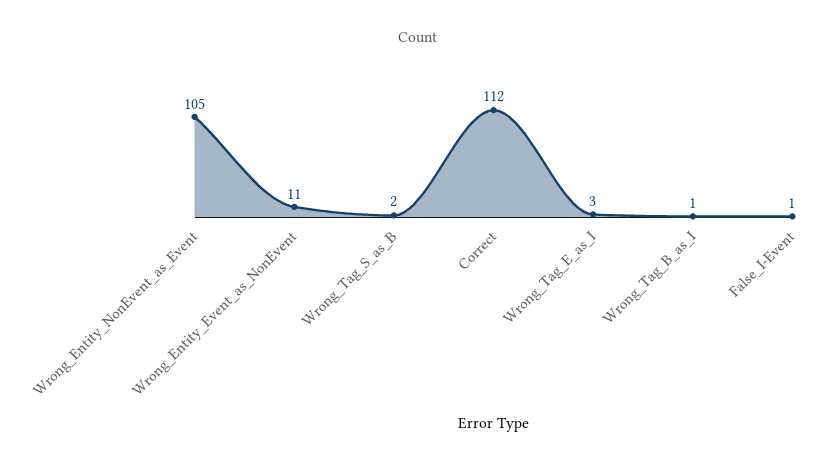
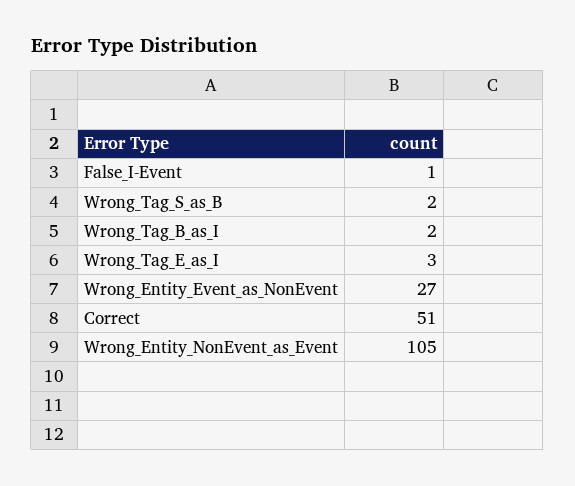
  {
    "Wrong_Entity_NonEvent_as_Event": 105,
-   "Wrong_Entity_Event_as_NonEvent": 11,
+   "Wrong_Entity_Event_as_NonEvent": 27,
    "Wrong_Tag_S_as_B": 2,
-   "Correct": 112,
+   "Correct": 51,
    "Wrong_Tag_E_as_I": 3,
-   "Wrong_Tag_B_as_I": 1,
+   "Wrong_Tag_B_as_I": 2,
    "False_I-Event": 1
  }

